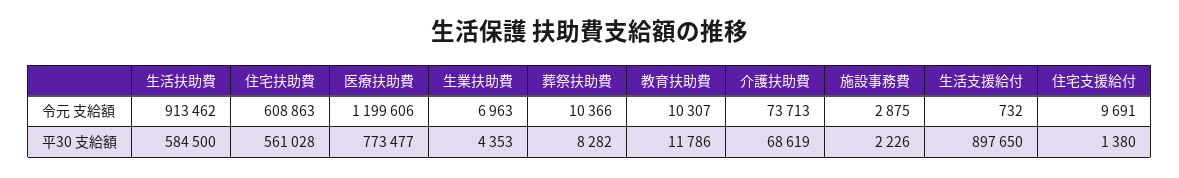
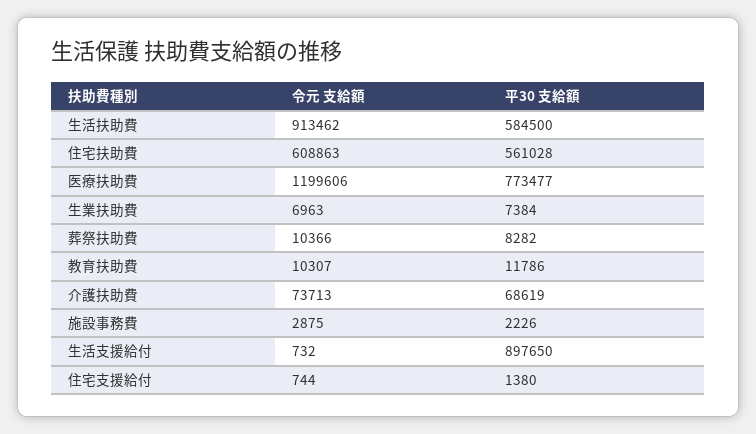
  {
    "生活扶助費": {
      "令元 支給額": 913462,
      "平30 支給額": 584500
    },
    "住宅扶助費": {
      "令元 支給額": 608863,
      "平30 支給額": 561028
    },
    "医療扶助費": {
      "令元 支給額": 1199606,
      "平30 支給額": 773477
    },
    "生業扶助費": {
      "令元 支給額": 6963,
-     "平30 支給額": 4353
+     "平30 支給額": 7384
    },
    "葬祭扶助費": {
      "令元 支給額": 10366,
      "平30 支給額": 8282
    },
    "教育扶助費": {
      "令元 支給額": 10307,
      "平30 支給額": 11786
    },
    "介護扶助費": {
      "令元 支給額": 73713,
      "平30 支給額": 68619
    },
    "施設事務費": {
      "令元 支給額": 2875,
      "平30 支給額": 2226
    },
    "生活支援給付": {
      "令元 支給額": 732,
      "平30 支給額": 897650
    },
    "住宅支援給付": {
-     "令元 支給額": 9691,
+     "令元 支給額": 744,
      "平30 支給額": 1380
    }
  }

